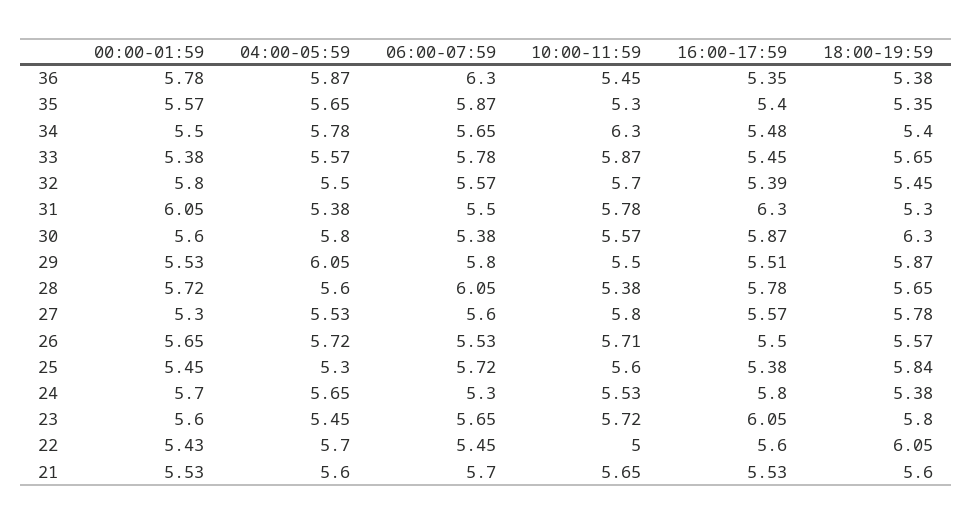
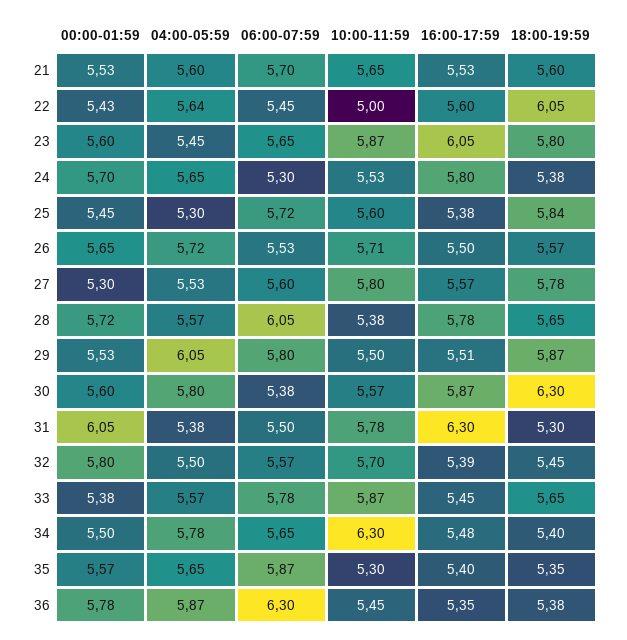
  {
    "00:00-01:59": {
      "36": 5.78,
      "35": 5.57,
      "34": 5.5,
      "33": 5.38,
      "32": 5.8,
      "31": 6.05,
      "30": 5.6,
      "29": 5.53,
      "28": 5.72,
      "27": 5.3,
      "26": 5.65,
      "25": 5.45,
      "24": 5.7,
      "23": 5.6,
      "22": 5.43,
      "21": 5.53
    },
    "04:00-05:59": {
      "36": 5.87,
      "35": 5.65,
      "34": 5.78,
      "33": 5.57,
      "32": 5.5,
      "31": 5.38,
      "30": 5.8,
      "29": 6.05,
-     "28": 5.6,
+     "28": 5.57,
      "27": 5.53,
      "26": 5.72,
      "25": 5.3,
      "24": 5.65,
      "23": 5.45,
-     "22": 5.7,
+     "22": 5.64,
      "21": 5.6
    },
    "06:00-07:59": {
      "36": 6.3,
      "35": 5.87,
      "34": 5.65,
      "33": 5.78,
      "32": 5.57,
      "31": 5.5,
      "30": 5.38,
      "29": 5.8,
      "28": 6.05,
      "27": 5.6,
      "26": 5.53,
      "25": 5.72,
      "24": 5.3,
      "23": 5.65,
      "22": 5.45,
      "21": 5.7
    },
    "10:00-11:59": {
      "36": 5.45,
      "35": 5.3,
      "34": 6.3,
      "33": 5.87,
      "32": 5.7,
      "31": 5.78,
      "30": 5.57,
      "29": 5.5,
      "28": 5.38,
      "27": 5.8,
      "26": 5.71,
      "25": 5.6,
      "24": 5.53,
-     "23": 5.72,
+     "23": 5.87,
      "22": 5,
      "21": 5.65
    },
    "16:00-17:59": {
      "36": 5.35,
      "35": 5.4,
      "34": 5.48,
      "33": 5.45,
      "32": 5.39,
      "31": 6.3,
      "30": 5.87,
      "29": 5.51,
      "28": 5.78,
      "27": 5.57,
      "26": 5.5,
      "25": 5.38,
      "24": 5.8,
      "23": 6.05,
      "22": 5.6,
      "21": 5.53
    },
    "18:00-19:59": {
      "36": 5.38,
      "35": 5.35,
      "34": 5.4,
      "33": 5.65,
      "32": 5.45,
      "31": 5.3,
      "30": 6.3,
      "29": 5.87,
      "28": 5.65,
      "27": 5.78,
      "26": 5.57,
      "25": 5.84,
      "24": 5.38,
      "23": 5.8,
      "22": 6.05,
      "21": 5.6
    }
  }

